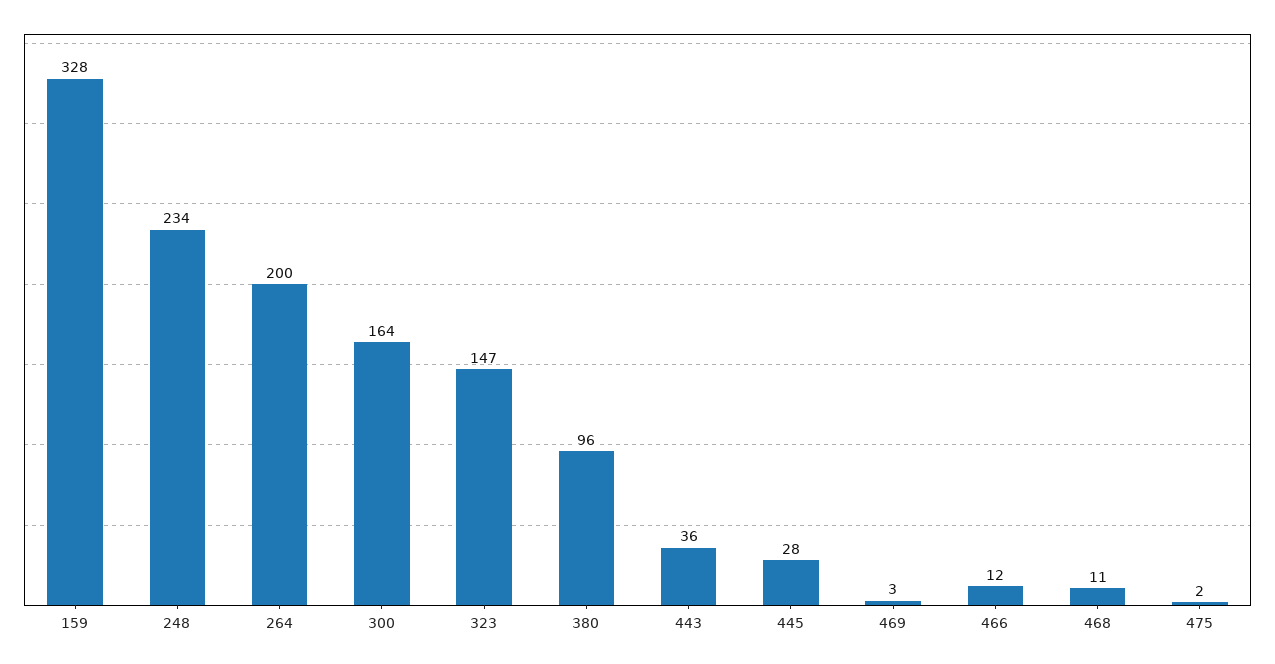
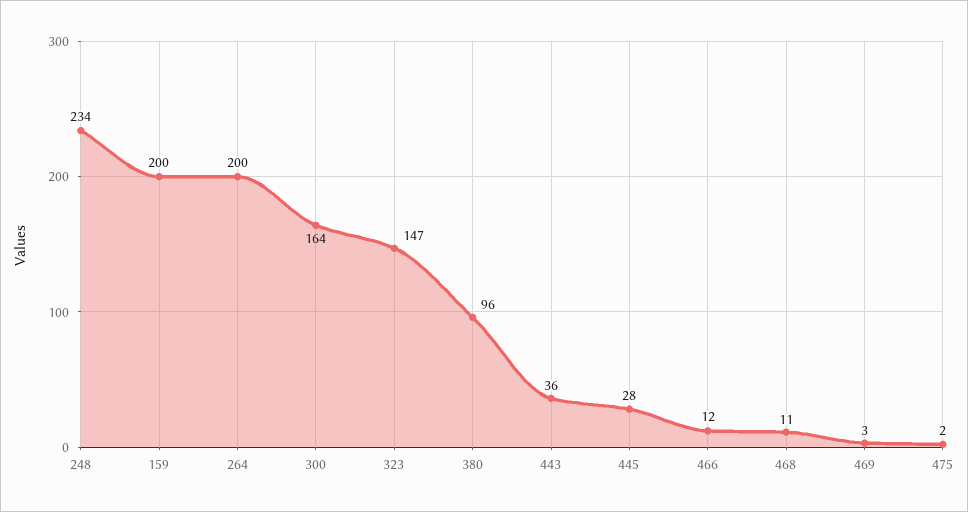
  {
-   "159": 328,
+   "159": 200,
    "248": 234,
    "264": 200,
    "300": 164,
    "323": 147,
    "380": 96,
    "443": 36,
    "445": 28,
    "469": 3,
    "466": 12,
    "468": 11,
    "475": 2
  }

